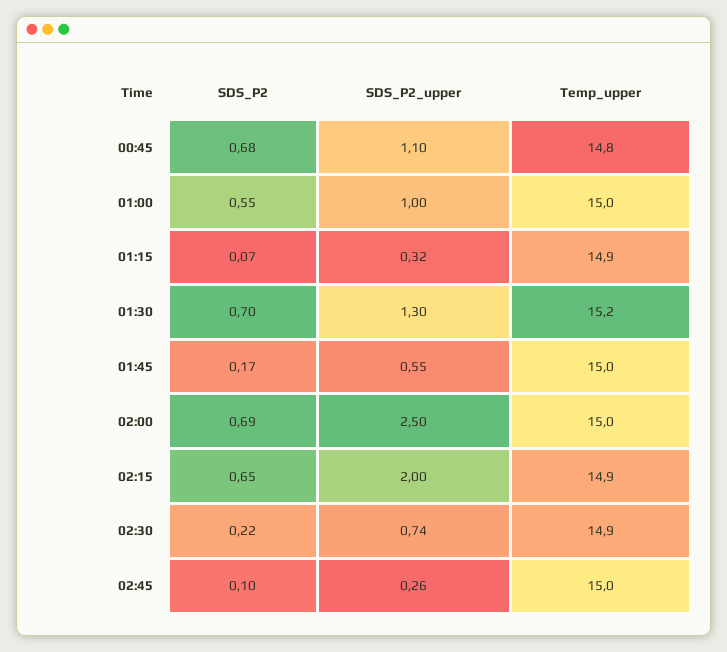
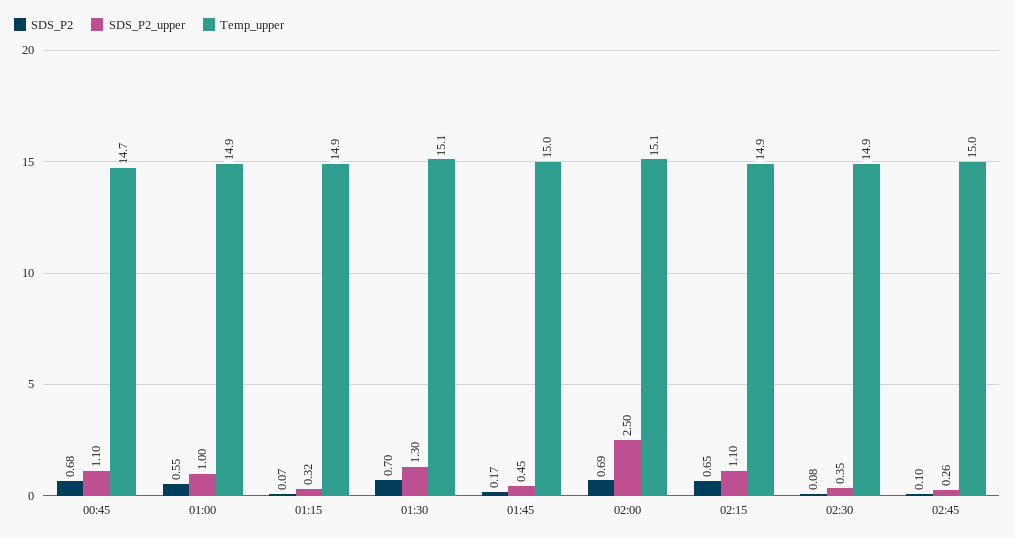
  {
    "SDS_P2": {
      "00:45": 0.68,
      "01:00": 0.55,
      "01:15": 0.07,
      "01:30": 0.7,
      "01:45": 0.17,
      "02:00": 0.69,
      "02:15": 0.65,
-     "02:30": 0.22,
+     "02:30": 0.08,
      "02:45": 0.1
    },
    "SDS_P2_upper": {
      "00:45": 1.1,
      "01:00": 1,
      "01:15": 0.32,
      "01:30": 1.3,
-     "01:45": 0.55,
+     "01:45": 0.45,
      "02:00": 2.5,
-     "02:15": 2,
+     "02:15": 1.1,
-     "02:30": 0.74,
+     "02:30": 0.35,
      "02:45": 0.26
    },
    "Temp_upper": {
-     "00:45": 14.8,
+     "00:45": 14.7,
-     "01:00": 15,
+     "01:00": 14.9,
      "01:15": 14.9,
-     "01:30": 15.2,
+     "01:30": 15.1,
      "01:45": 15,
-     "02:00": 15,
+     "02:00": 15.1,
      "02:15": 14.9,
      "02:30": 14.9,
      "02:45": 15
    }
  }

